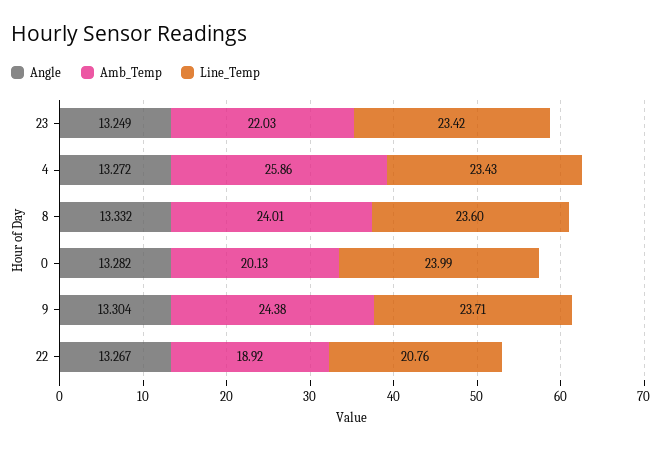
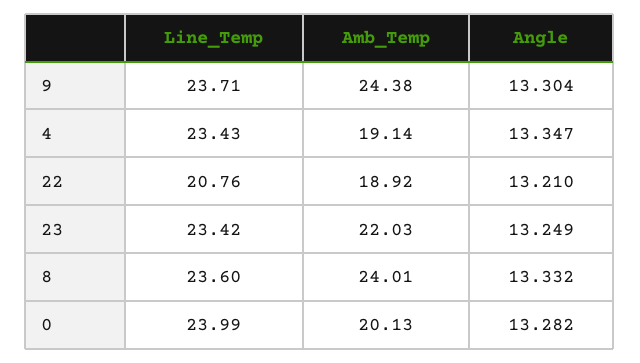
  {
    "Angle": {
      "23": 13.249,
-     "4": 13.272,
+     "4": 13.347,
      "8": 13.332,
      "0": 13.282,
      "9": 13.304,
-     "22": 13.267
+     "22": 13.21
    },
    "Amb_Temp": {
      "23": 22.03,
-     "4": 25.86,
+     "4": 19.14,
      "8": 24.01,
      "0": 20.13,
      "9": 24.38,
      "22": 18.92
    },
    "Line_Temp": {
      "23": 23.42,
      "4": 23.43,
      "8": 23.6,
      "0": 23.99,
      "9": 23.71,
      "22": 20.76
    }
  }

